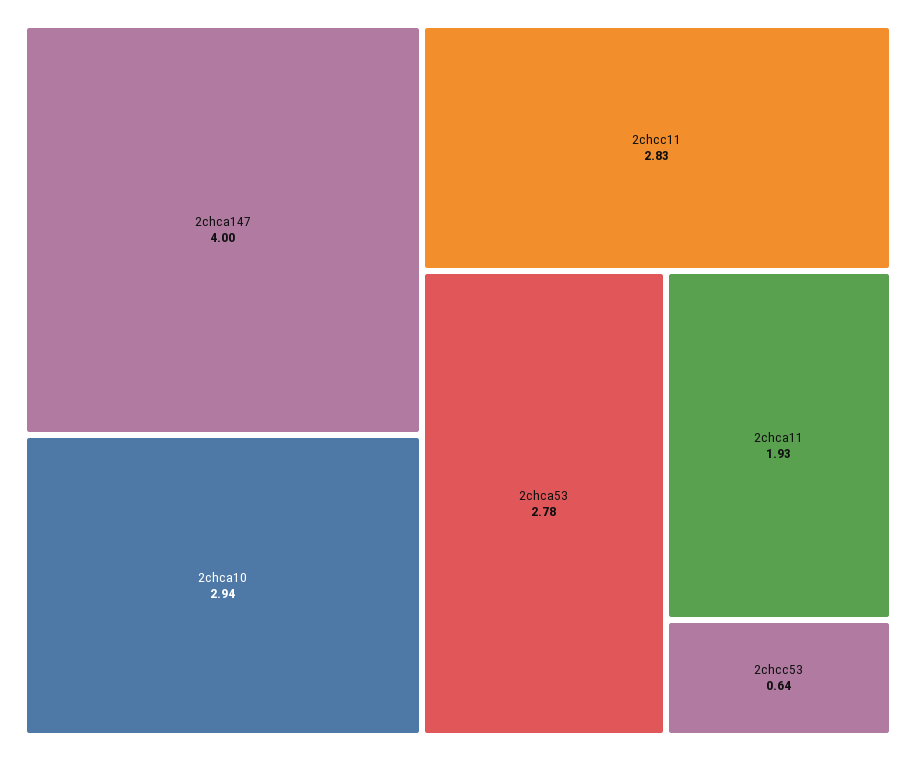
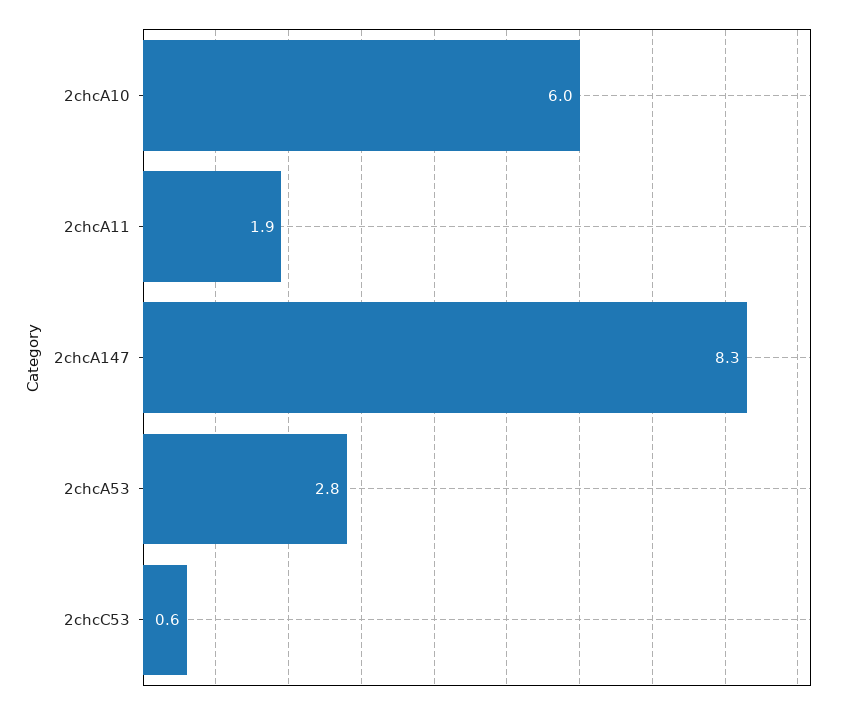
  {
-   "2chca147": 4,
+   "2chca147": 8.3,
-   "2chca10": 2.94,
+   "2chca10": 6,
-   "2chcc11": 2.83,
    "2chca53": 2.78,
    "2chca11": 1.93,
    "2chcc53": 0.64
  }

